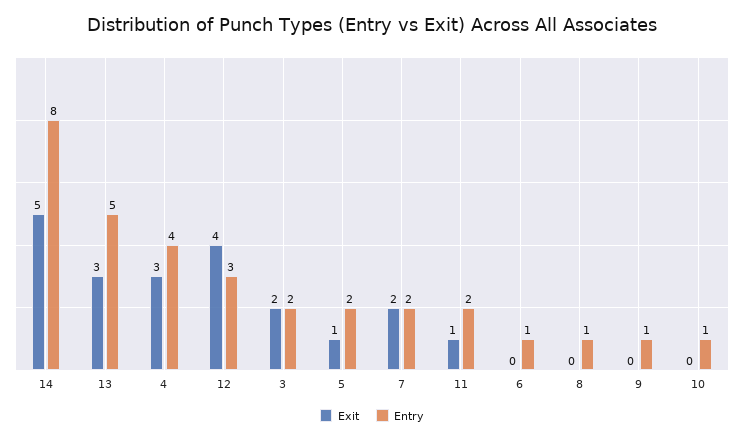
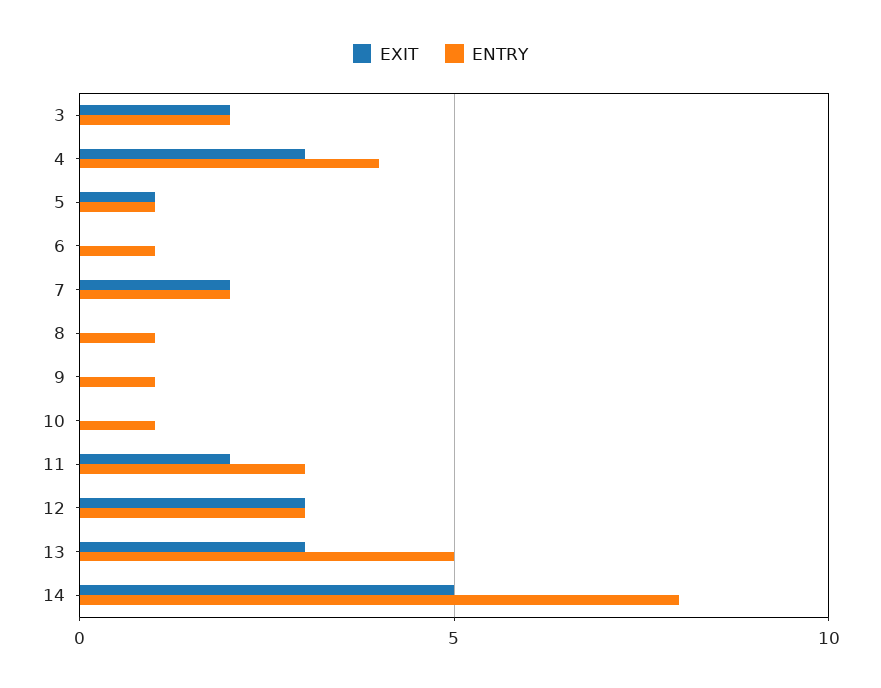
  {
    "Exit": {
      "14": 5,
      "13": 3,
      "4": 3,
-     "12": 4,
+     "12": 3,
      "3": 2,
      "5": 1,
      "7": 2,
-     "11": 1,
+     "11": 2,
      "6": 0,
      "8": 0,
      "9": 0,
      "10": 0
    },
    "Entry": {
      "14": 8,
      "13": 5,
      "4": 4,
      "12": 3,
      "3": 2,
-     "5": 2,
+     "5": 1,
      "7": 2,
-     "11": 2,
+     "11": 3,
      "6": 1,
      "8": 1,
      "9": 1,
      "10": 1
    }
  }

